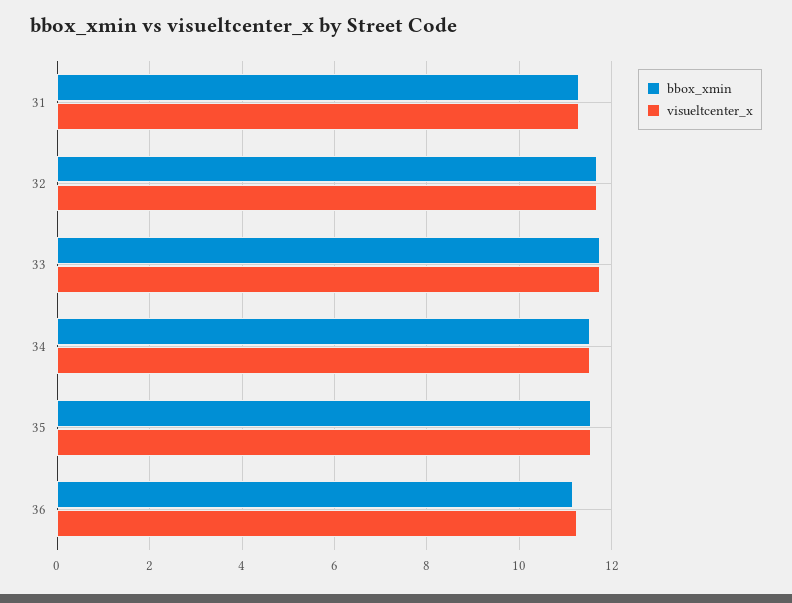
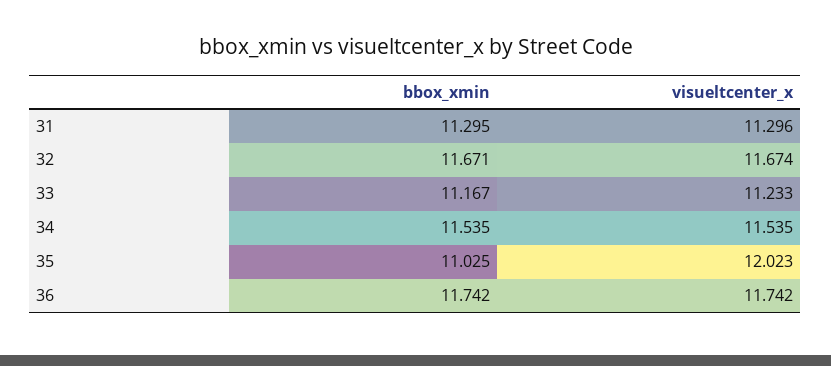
  {
    "bbox_xmin": {
      "31": 11.295,
      "32": 11.671,
-     "33": 11.8,
+     "33": 11.167,
      "34": 11.535,
-     "35": 11.6,
+     "35": 11.025,
-     "36": 11.2
+     "36": 11.742
    },
    "visueltcenter_x": {
      "31": 11.296,
      "32": 11.674,
-     "33": 11.8,
+     "33": 11.233,
      "34": 11.535,
-     "35": 11.6,
+     "35": 12.023,
-     "36": 11.2
+     "36": 11.742
    }
  }

